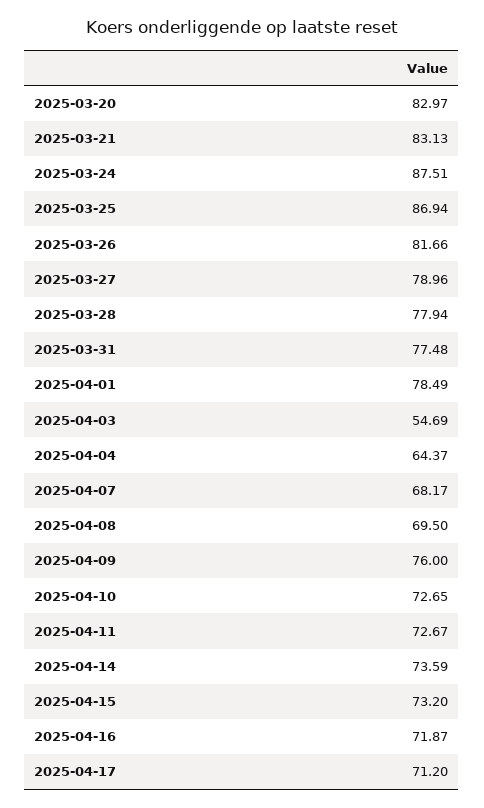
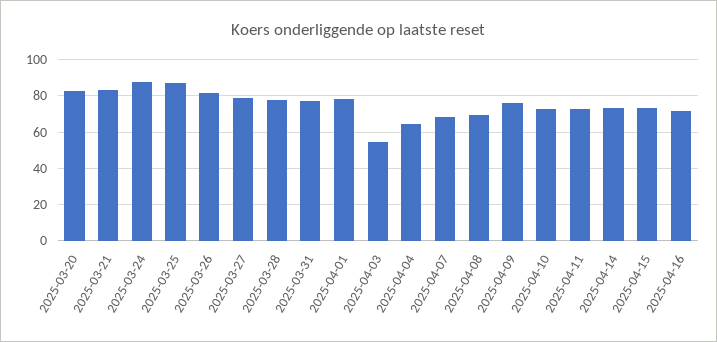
  {
    "2025-03-20": 82.97,
    "2025-03-21": 83.13,
    "2025-03-24": 87.51,
    "2025-03-25": 86.94,
    "2025-03-26": 81.66,
    "2025-03-27": 78.96,
    "2025-03-28": 77.94,
    "2025-03-31": 77.48,
    "2025-04-01": 78.49,
    "2025-04-03": 54.69,
    "2025-04-04": 64.37,
    "2025-04-07": 68.17,
    "2025-04-08": 69.5,
    "2025-04-09": 76,
    "2025-04-10": 72.65,
    "2025-04-11": 72.67,
    "2025-04-14": 73.59,
    "2025-04-15": 73.2,
-   "2025-04-16": 71.87,
+   "2025-04-16": 71.87
-   "2025-04-17": 71.2
  }

